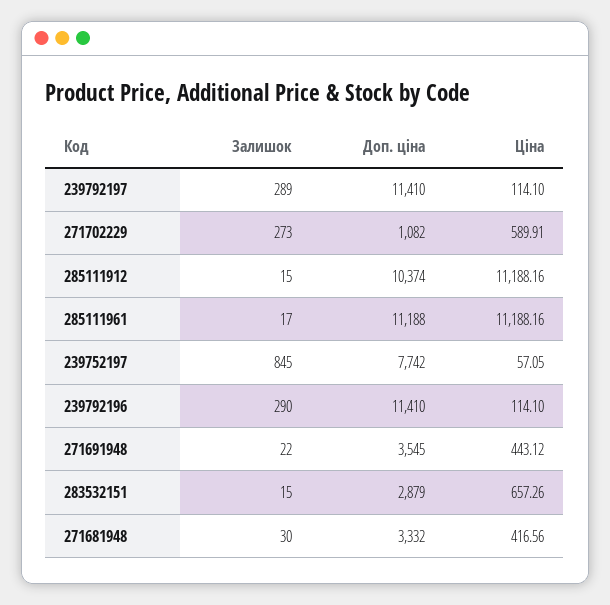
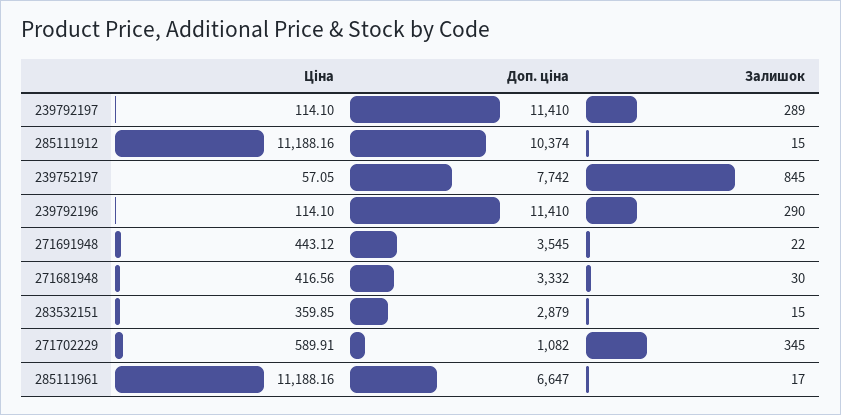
  {
    "Залишок": {
      "239792197": 289,
-     "271702229": 273,
+     "271702229": 345,
      "285111912": 15,
      "285111961": 17,
      "239752197": 845,
      "239792196": 290,
      "271691948": 22,
      "283532151": 15,
      "271681948": 30
    },
    "Доп. ціна": {
      "239792197": 11410,
      "271702229": 1082,
      "285111912": 10374,
-     "285111961": 11188,
+     "285111961": 6647,
      "239752197": 7742,
      "239792196": 11410,
      "271691948": 3545,
      "283532151": 2879,
      "271681948": 3332
    },
    "Ціна": {
      "239792197": 114.1,
      "271702229": 589.91,
      "285111912": 11188.16,
      "285111961": 11188.16,
      "239752197": 57.05,
      "239792196": 114.1,
      "271691948": 443.12,
-     "283532151": 657.26,
+     "283532151": 359.85,
      "271681948": 416.56
    }
  }

